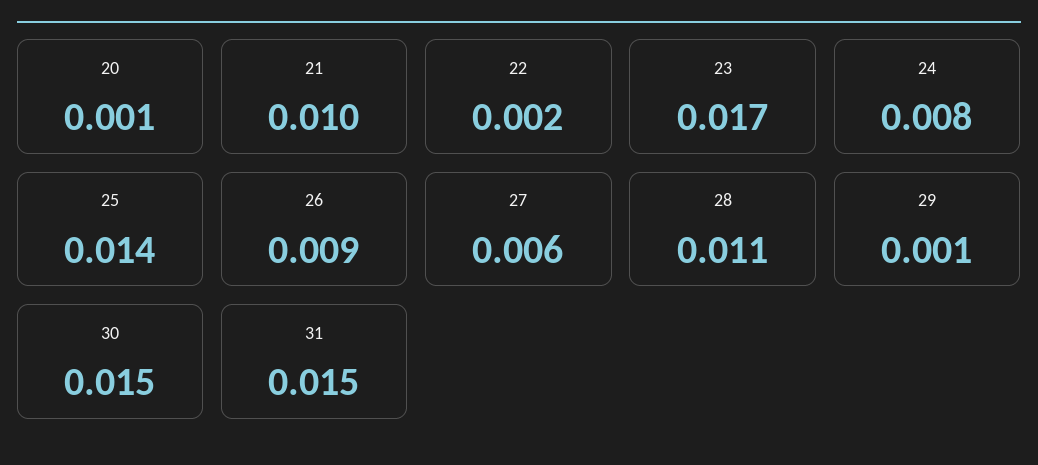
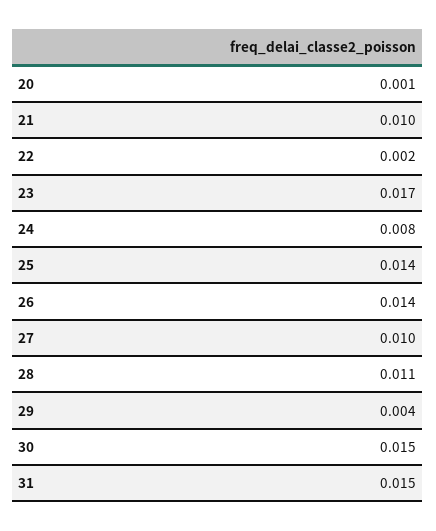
  {
    "20": 0.001,
    "21": 0.01,
    "22": 0.002,
    "23": 0.017,
    "24": 0.008,
    "25": 0.014,
-   "26": 0.009,
+   "26": 0.014,
-   "27": 0.006,
+   "27": 0.01,
    "28": 0.011,
-   "29": 0.001,
+   "29": 0.004,
    "30": 0.015,
    "31": 0.015
  }

